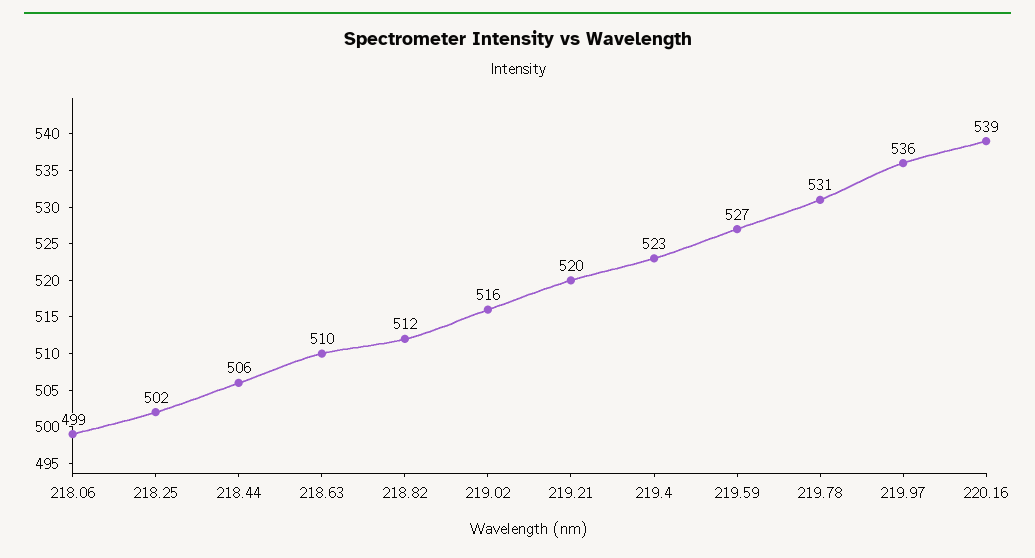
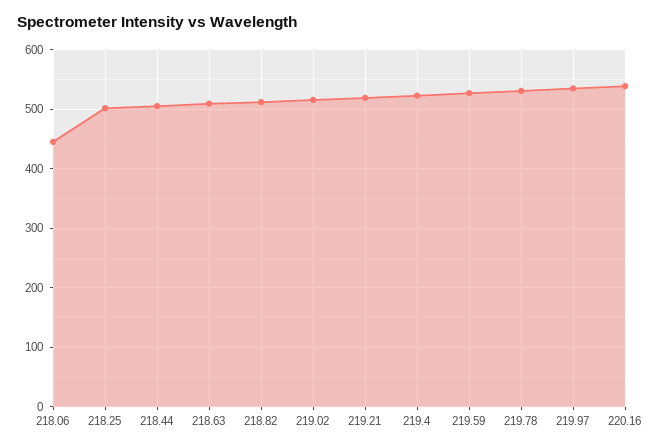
  {
-   "218.06": 499,
+   "218.06": 440,
    "218.25": 502,
    "218.44": 506,
    "218.63": 510,
    "218.82": 512,
    "219.02": 516,
    "219.21": 520,
    "219.4": 523,
    "219.59": 527,
    "219.78": 531,
    "219.97": 536,
    "220.16": 539
  }

